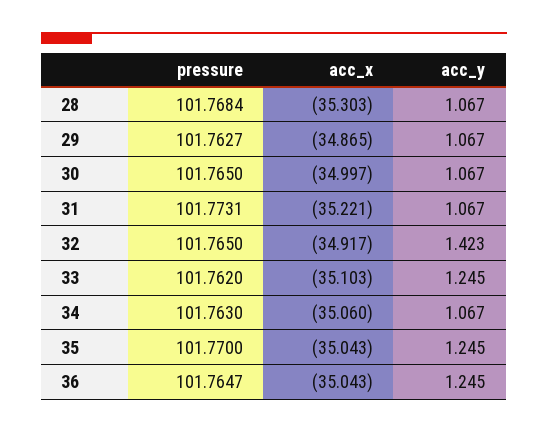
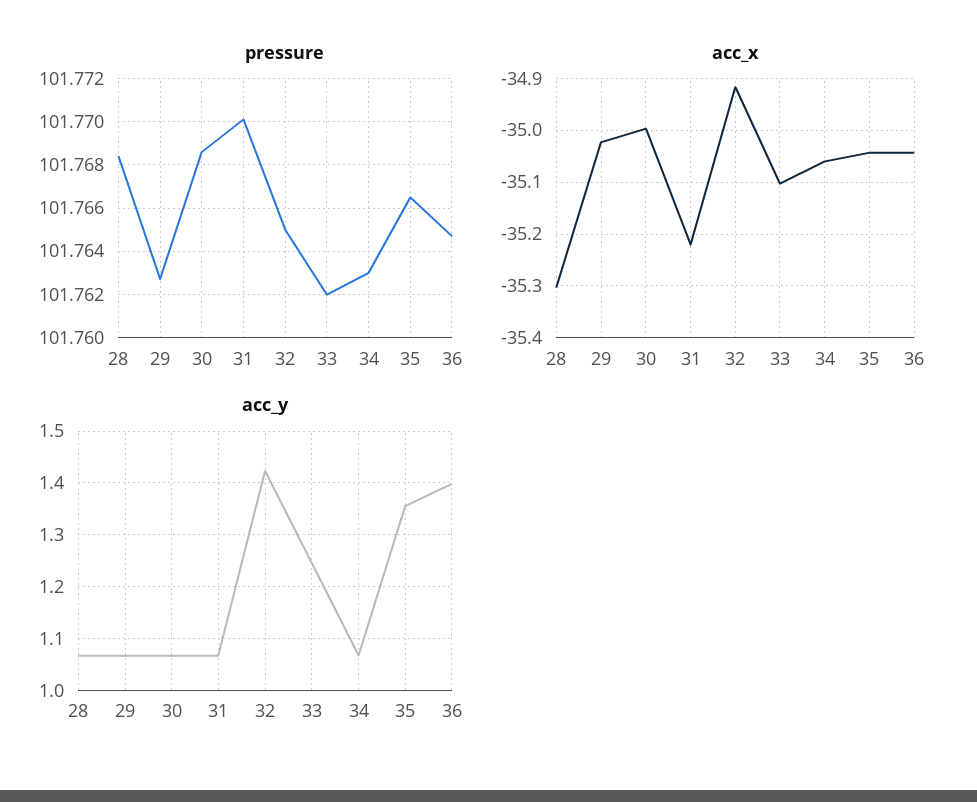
  {
    "pressure": {
      "28": 101.7684,
      "29": 101.7627,
-     "30": 101.765,
+     "30": 101.7685,
-     "31": 101.7731,
+     "31": 101.77,
      "32": 101.765,
      "33": 101.762,
      "34": 101.763,
-     "35": 101.77,
+     "35": 101.7665,
      "36": 101.7647
    },
    "acc_x": {
      "28": -35.303,
-     "29": -34.865,
+     "29": -35.02,
      "30": -34.997,
      "31": -35.221,
      "32": -34.917,
      "33": -35.103,
      "34": -35.06,
      "35": -35.043,
      "36": -35.043
    },
    "acc_y": {
      "28": 1.067,
      "29": 1.067,
      "30": 1.067,
      "31": 1.067,
      "32": 1.423,
      "33": 1.245,
      "34": 1.067,
-     "35": 1.245,
+     "35": 1.36,
-     "36": 1.245
+     "36": 1.4
    }
  }

